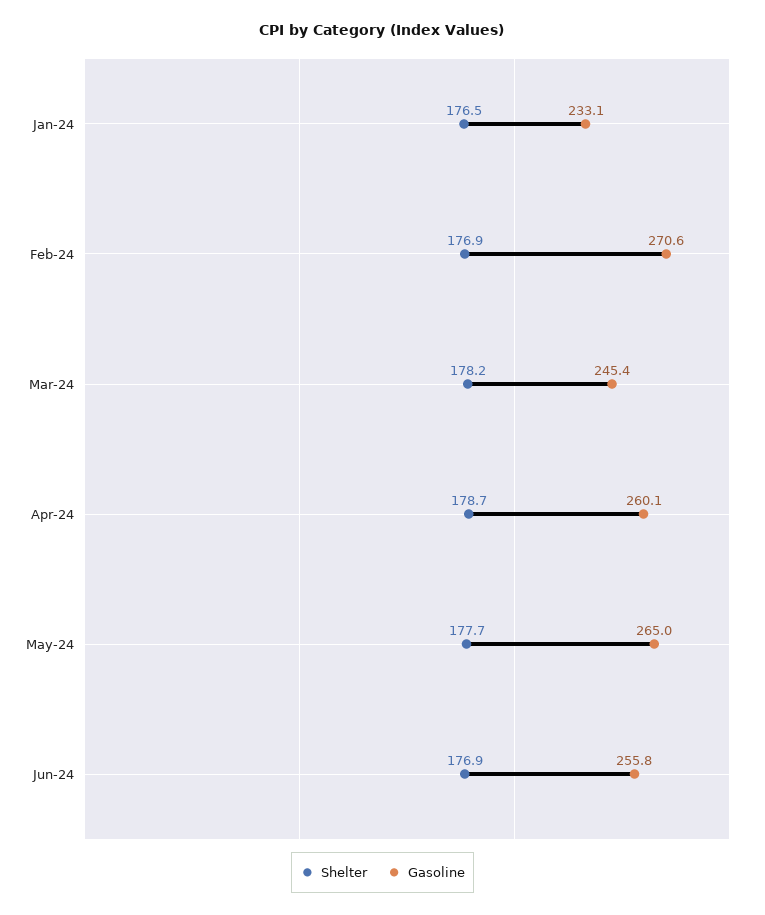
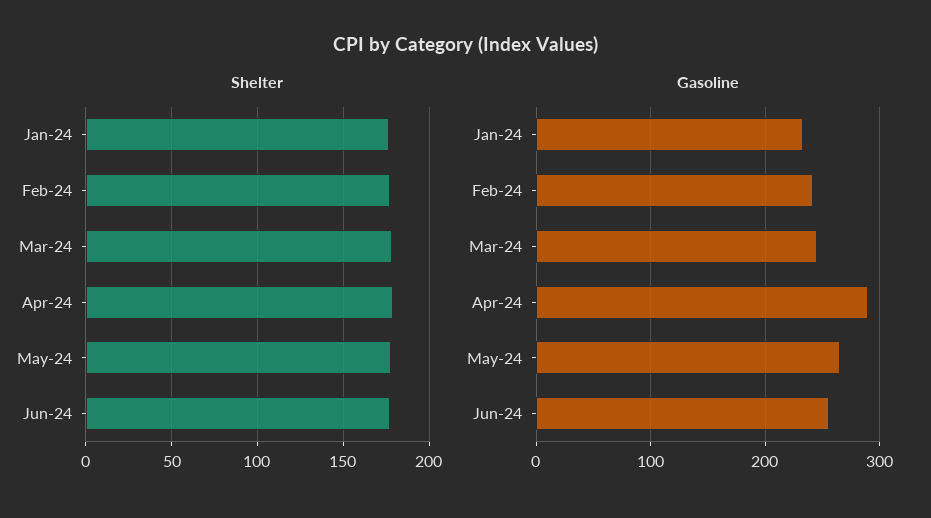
  {
    "Shelter": {
      "Jan-24": 176.5,
      "Feb-24": 176.9,
      "Mar-24": 178.2,
      "Apr-24": 178.7,
      "May-24": 177.7,
      "Jun-24": 176.9
    },
    "Gasoline": {
      "Jan-24": 233.1,
-     "Feb-24": 270.6,
+     "Feb-24": 240,
      "Mar-24": 245.4,
-     "Apr-24": 260.1,
+     "Apr-24": 290,
      "May-24": 265,
      "Jun-24": 255.8
    }
  }

